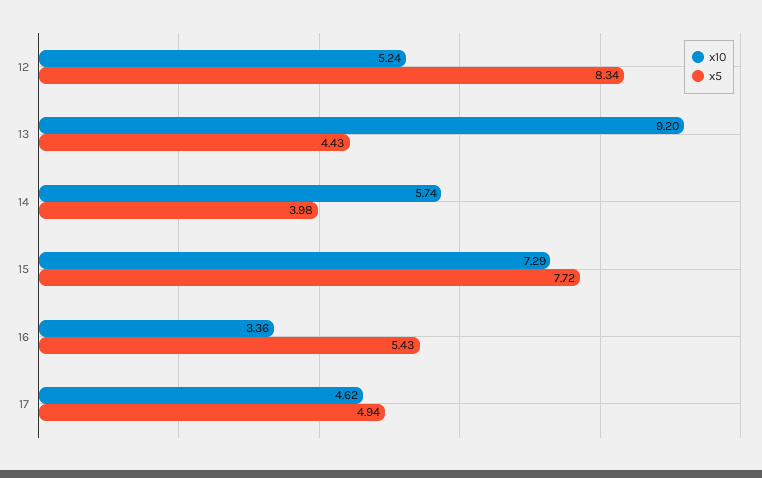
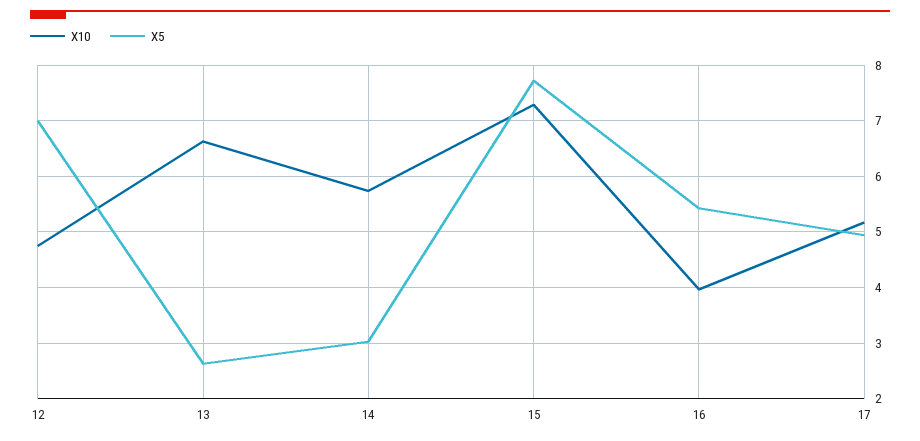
  {
    "x10": {
-     "12": 5.24,
+     "12": 4.8,
-     "13": 9.2,
+     "13": 6.6,
      "14": 5.74,
      "15": 7.29,
-     "16": 3.36,
+     "16": 4,
-     "17": 4.62
+     "17": 5.2
    },
    "x5": {
-     "12": 8.34,
+     "12": 7,
-     "13": 4.43,
+     "13": 2.6,
-     "14": 3.98,
+     "14": 3,
      "15": 7.72,
      "16": 5.43,
      "17": 4.94
    }
  }

